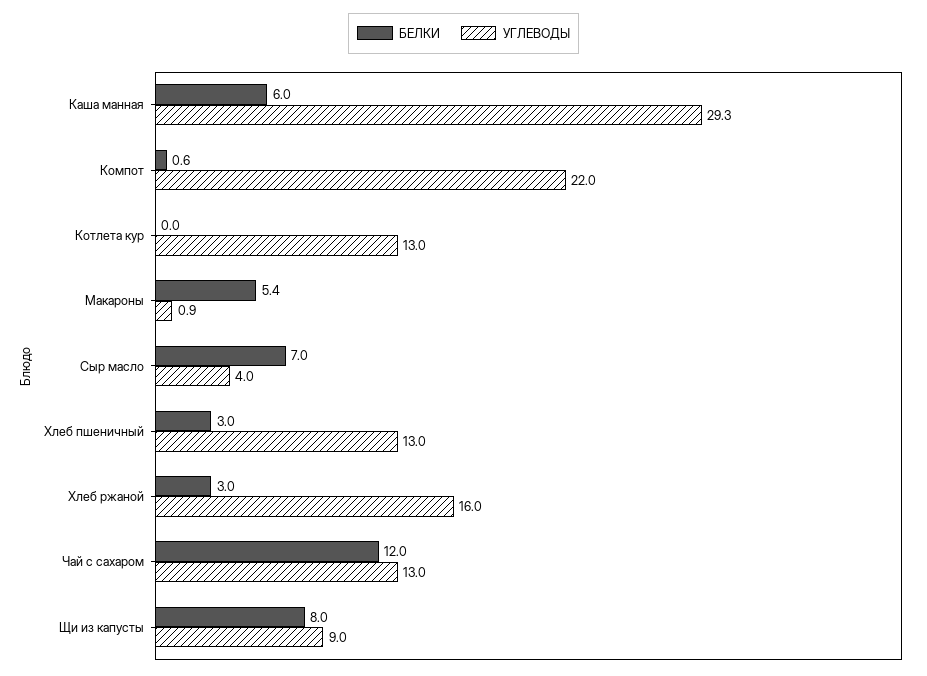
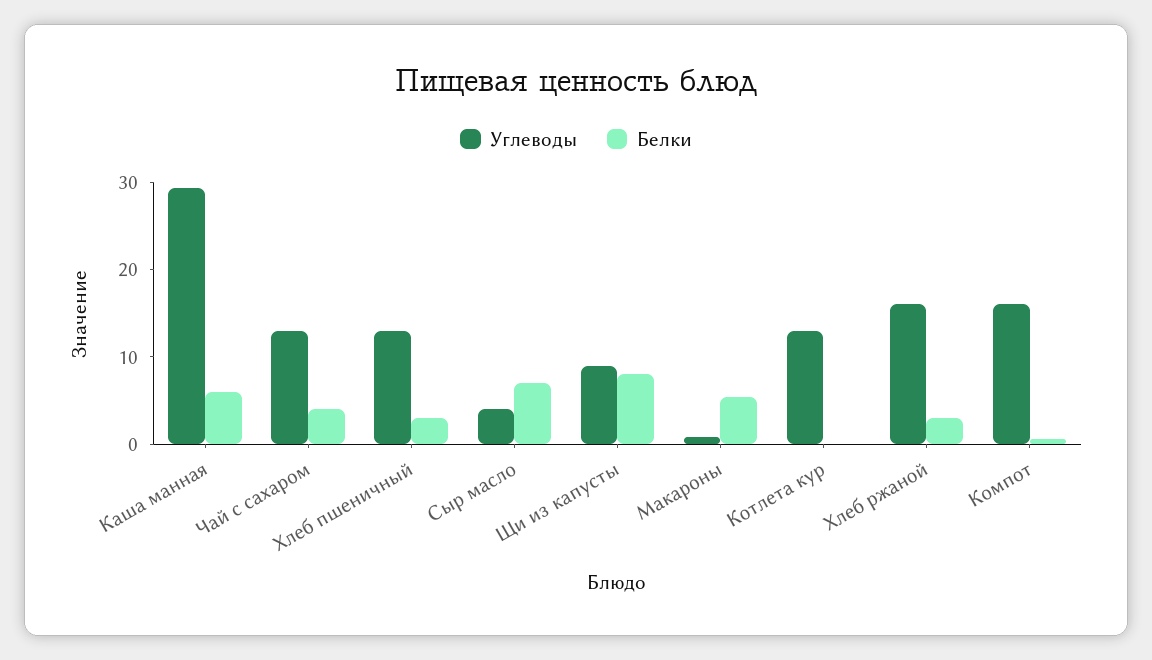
  {
    "БЕЛКИ": {
      "Каша манная": 6,
      "Компот": 0.6,
      "Котлета кур": 0,
      "Макароны": 5.4,
      "Сыр масло": 7,
      "Хлеб пшеничный": 3,
      "Хлеб ржаной": 3,
-     "Чай с сахаром": 12,
+     "Чай с сахаром": 4,
      "Щи из капусты": 8
    },
    "УГЛЕВОДЫ": {
      "Каша манная": 29.3,
-     "Компот": 22,
+     "Компот": 16,
      "Котлета кур": 13,
      "Макароны": 0.9,
      "Сыр масло": 4,
      "Хлеб пшеничный": 13,
      "Хлеб ржаной": 16,
      "Чай с сахаром": 13,
      "Щи из капусты": 9
    }
  }

